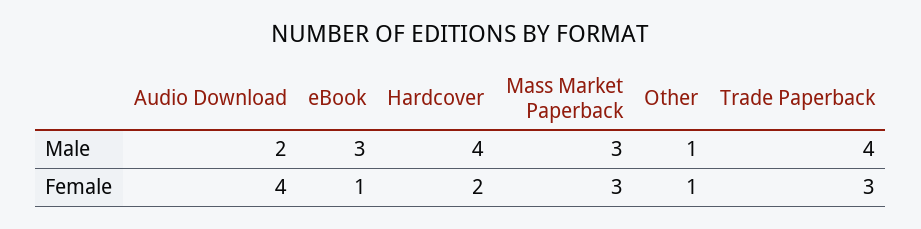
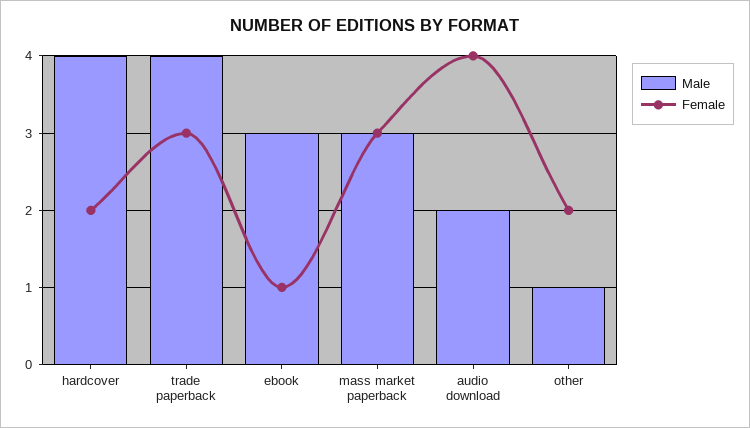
  {
    "Male": {
      "Audio Download": 2,
      "eBook": 3,
      "Hardcover": 4,
      "Mass Market Paperback": 3,
      "Other": 1,
      "Trade Paperback": 4
    },
    "Female": {
      "Audio Download": 4,
      "eBook": 1,
      "Hardcover": 2,
      "Mass Market Paperback": 3,
-     "Other": 1,
+     "Other": 2,
      "Trade Paperback": 3
    }
  }

